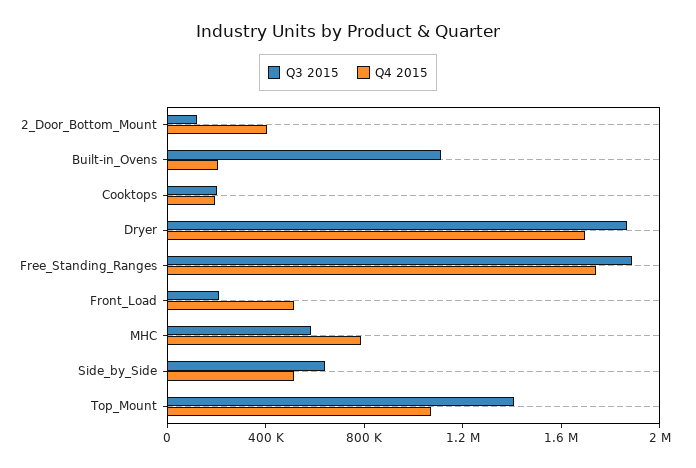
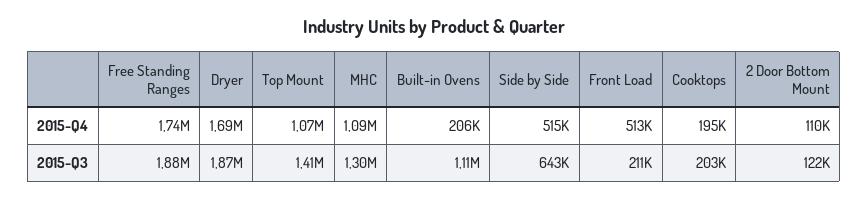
  {
    "Q3 2015": {
      "2_Door_Bottom_Mount": 122000,
      "Built-in_Ovens": 1110000,
      "Cooktops": 203000,
      "Dryer": 1870000,
      "Free_Standing_Ranges": 1880000,
      "Front_Load": 211000,
-     "MHC": 600000,
+     "MHC": 1300000,
      "Side_by_Side": 643000,
      "Top_Mount": 1410000
    },
    "Q4 2015": {
-     "2_Door_Bottom_Mount": 400000,
+     "2_Door_Bottom_Mount": 110000,
      "Built-in_Ovens": 206000,
      "Cooktops": 195000,
      "Dryer": 1690000,
      "Free_Standing_Ranges": 1740000,
      "Front_Load": 513000,
-     "MHC": 800000,
+     "MHC": 1090000,
      "Side_by_Side": 515000,
      "Top_Mount": 1070000
    }
  }

